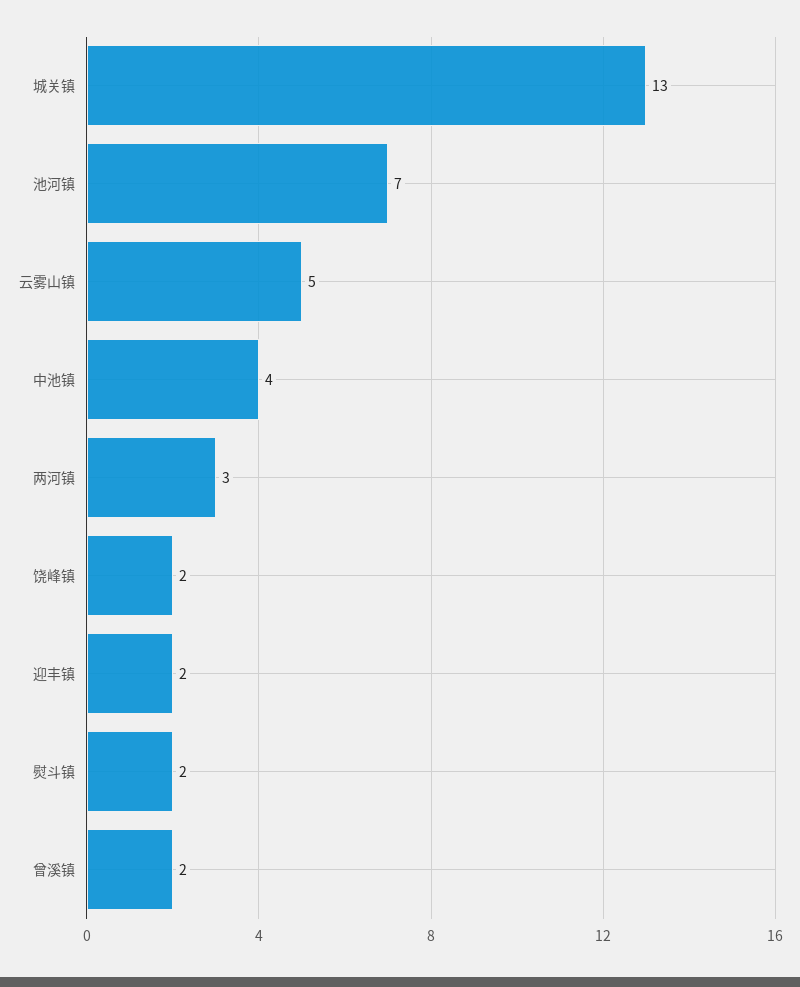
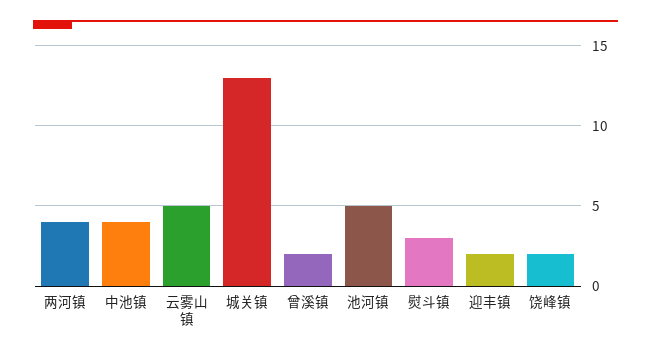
  {
    "城关镇": 13,
-   "池河镇": 7,
+   "池河镇": 5,
    "云雾山镇": 5,
    "中池镇": 4,
-   "两河镇": 3,
+   "两河镇": 4,
    "饶峰镇": 2,
    "迎丰镇": 2,
-   "熨斗镇": 2,
+   "熨斗镇": 3,
    "曾溪镇": 2
  }

